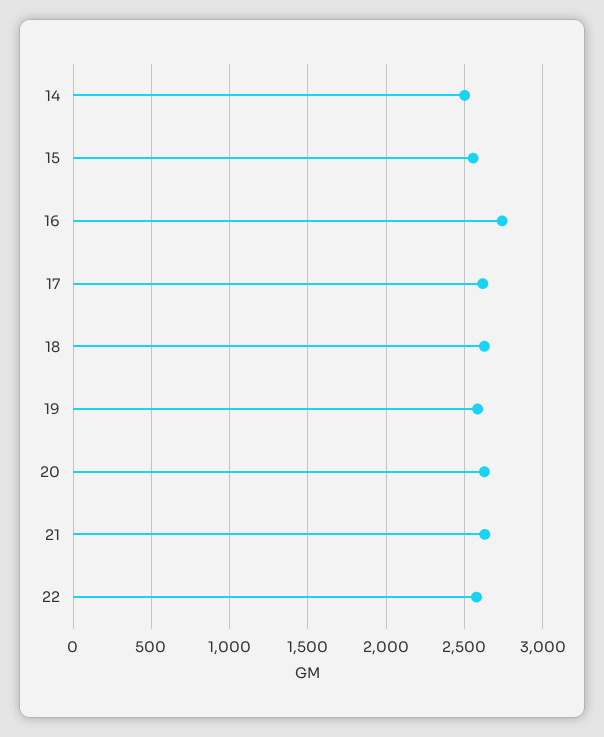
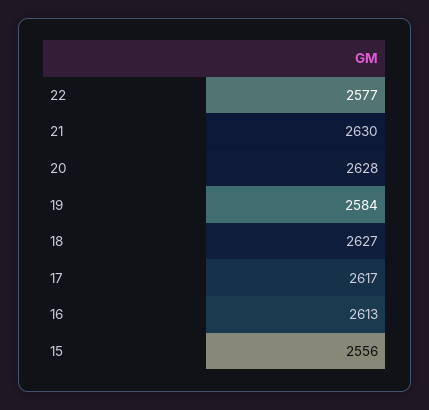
  {
-   "14": 2500,
    "15": 2556,
-   "16": 2750,
+   "16": 2613,
    "17": 2617,
    "18": 2627,
    "19": 2584,
    "20": 2628,
    "21": 2630,
    "22": 2577
  }

